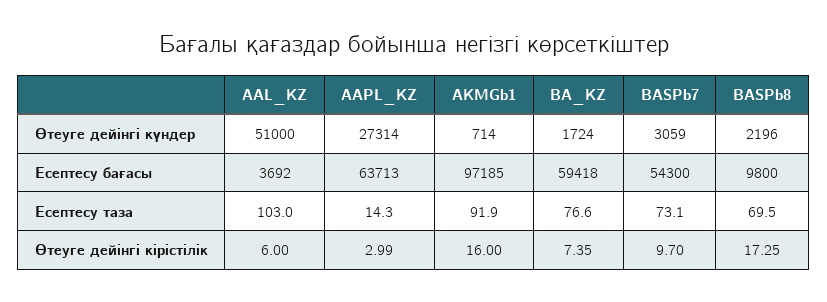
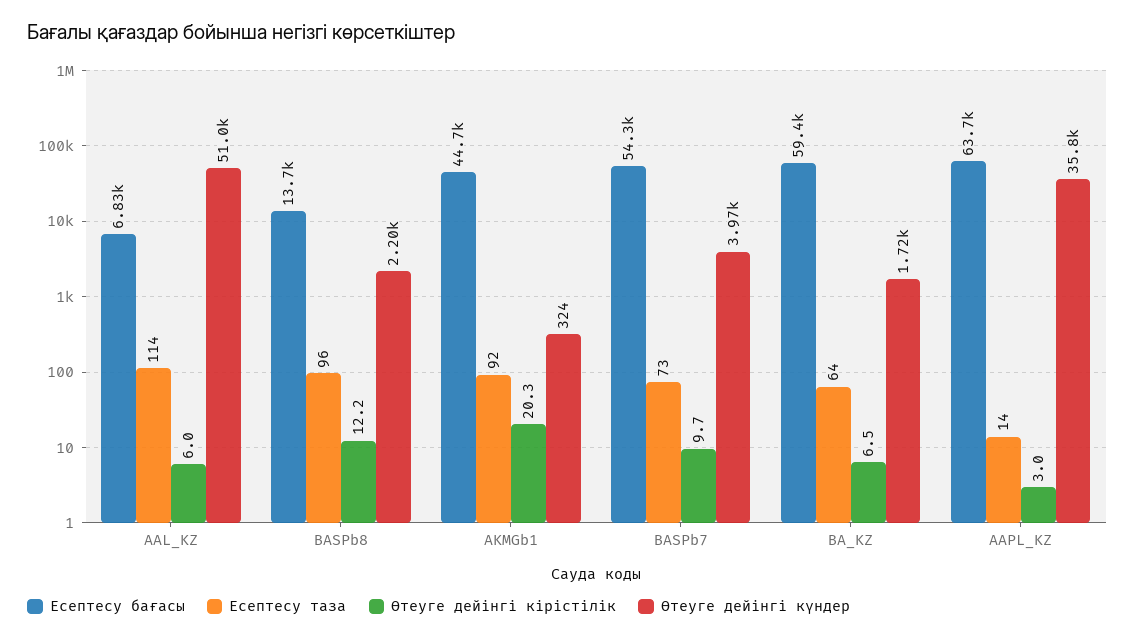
  {
    "Өтеуге дейінгі күндер": {
      "AAL_KZ": 51000,
-     "AAPL_KZ": 27314,
+     "AAPL_KZ": 35800,
-     "AKMGb1": 714,
+     "AKMGb1": 324,
      "BA_KZ": 1724,
-     "BASPb7": 3059,
+     "BASPb7": 3970,
      "BASPb8": 2196
    },
    "Есептесу бағасы": {
-     "AAL_KZ": 3692,
+     "AAL_KZ": 6830,
      "AAPL_KZ": 63713,
-     "AKMGb1": 97185,
+     "AKMGb1": 44700,
      "BA_KZ": 59418,
      "BASPb7": 54300,
-     "BASPb8": 9800
+     "BASPb8": 13700
    },
    "Есептесу таза": {
-     "AAL_KZ": 103,
+     "AAL_KZ": 114,
      "AAPL_KZ": 14.3,
      "AKMGb1": 91.9,
-     "BA_KZ": 76.6,
+     "BA_KZ": 64,
      "BASPb7": 73.1,
-     "BASPb8": 69.5
+     "BASPb8": 96
    },
    "Өтеуге дейінгі кірістілік": {
      "AAL_KZ": 6,
      "AAPL_KZ": 2.99,
-     "AKMGb1": 16,
+     "AKMGb1": 20.3,
-     "BA_KZ": 7.35,
+     "BA_KZ": 6.5,
      "BASPb7": 9.7,
-     "BASPb8": 17.25
+     "BASPb8": 12.2
    }
  }

